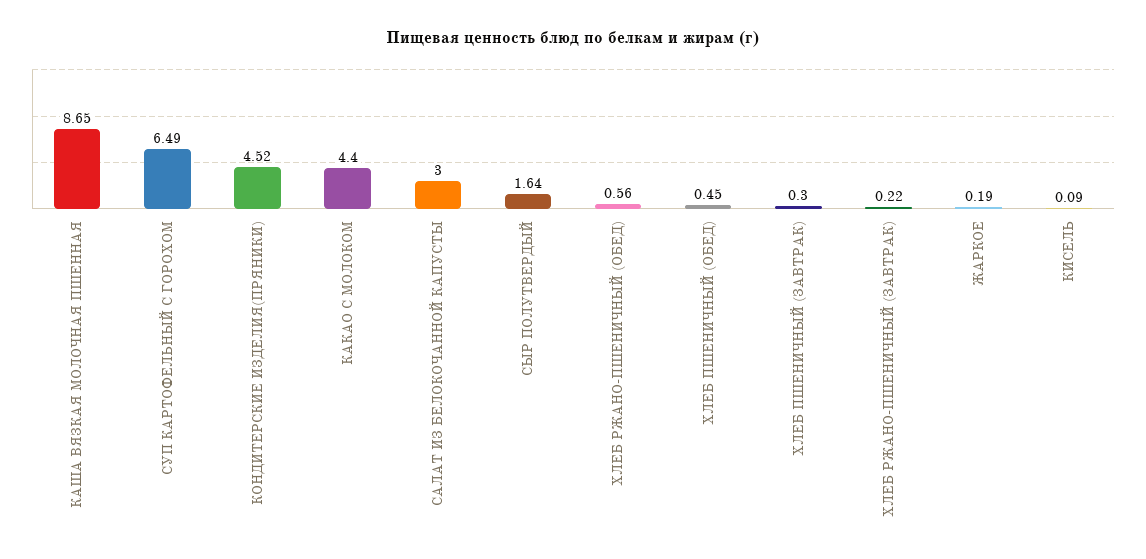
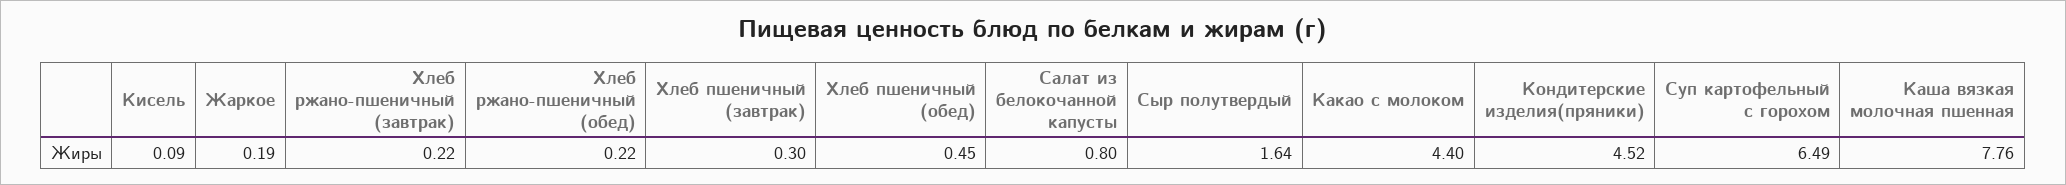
  {
-   "КАША ВЯЗКАЯ МОЛОЧНАЯ ПШЕННАЯ": 8.65,
+   "КАША ВЯЗКАЯ МОЛОЧНАЯ ПШЕННАЯ": 7.76,
    "СУП КАРТОФЕЛЬНЫЙ С ГОРОХОМ": 6.49,
    "КОНДИТЕРСКИЕ ИЗДЕЛИЯ(ПРЯНИКИ)": 4.52,
    "КАКАО С МОЛОКОМ": 4.4,
-   "САЛАТ ИЗ БЕЛОКОЧАННОЙ КАПУСТЫ": 3,
+   "САЛАТ ИЗ БЕЛОКОЧАННОЙ КАПУСТЫ": 0.8,
    "СЫР ПОЛУТВЕРДЫЙ": 1.64,
-   "ХЛЕБ РЖАНО-ПШЕНИЧНЫЙ (ОБЕД)": 0.56,
+   "ХЛЕБ РЖАНО-ПШЕНИЧНЫЙ (ОБЕД)": 0.22,
    "ХЛЕБ ПШЕНИЧНЫЙ (ОБЕД)": 0.45,
    "ХЛЕБ ПШЕНИЧНЫЙ (ЗАВТРАК)": 0.3,
    "ХЛЕБ РЖАНО-ПШЕНИЧНЫЙ (ЗАВТРАК)": 0.22,
    "ЖАРКОЕ": 0.19,
    "КИСЕЛЬ": 0.09
  }

